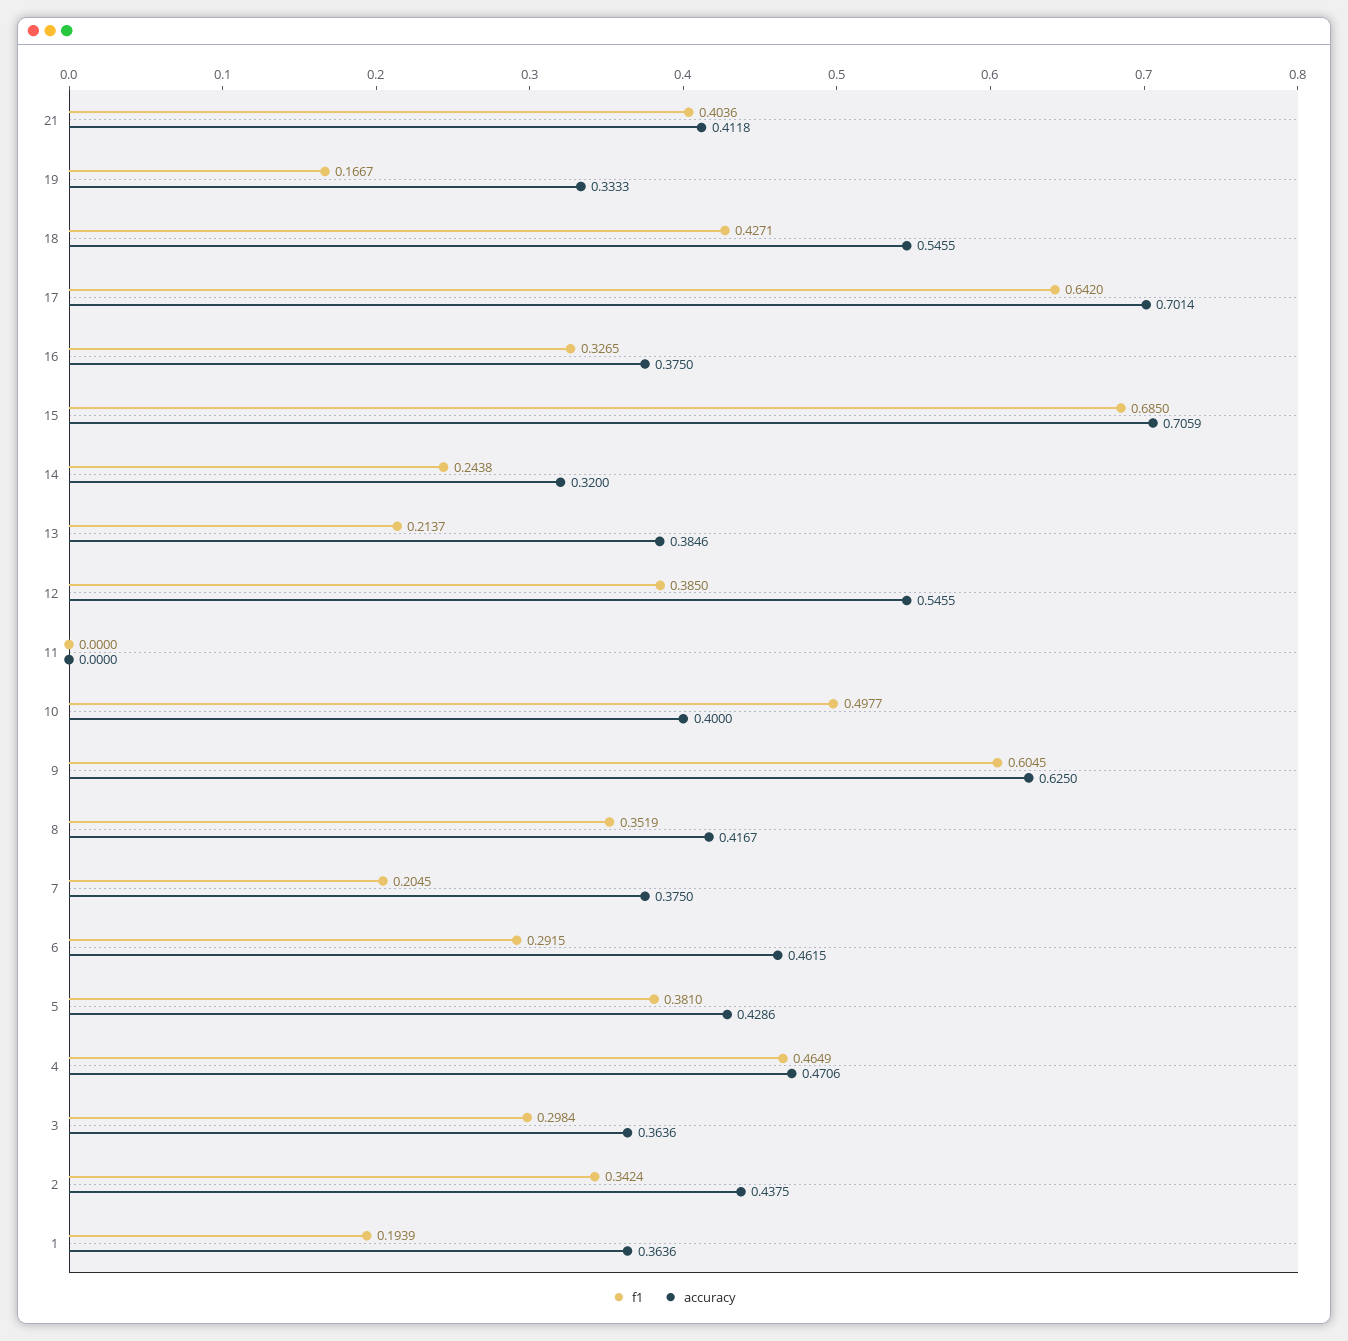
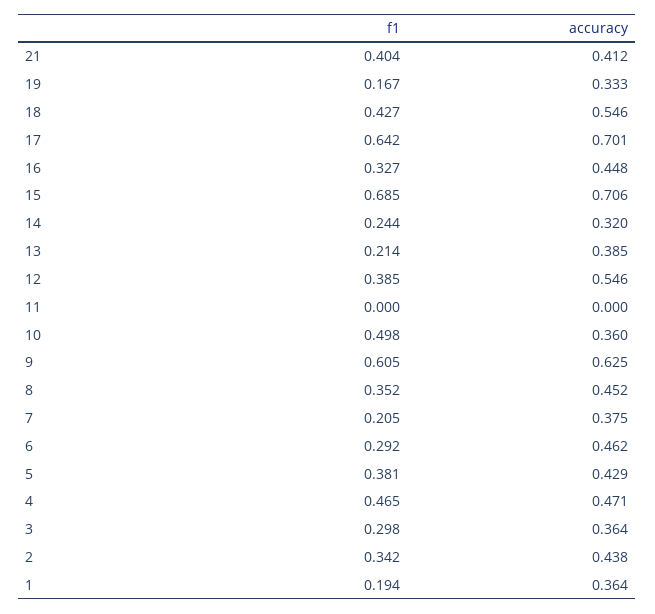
  {
    "f1": {
      "21": 0.4036,
      "19": 0.1667,
      "18": 0.4271,
      "17": 0.642,
      "16": 0.3265,
      "15": 0.685,
      "14": 0.2438,
      "13": 0.2137,
      "12": 0.385,
      "11": 0,
      "10": 0.4977,
      "9": 0.6045,
      "8": 0.3519,
      "7": 0.2045,
      "6": 0.2915,
      "5": 0.381,
      "4": 0.4649,
      "3": 0.2984,
      "2": 0.3424,
      "1": 0.1939
    },
    "accuracy": {
      "21": 0.4118,
      "19": 0.3333,
      "18": 0.5455,
      "17": 0.7014,
-     "16": 0.375,
+     "16": 0.448,
      "15": 0.7059,
      "14": 0.32,
      "13": 0.3846,
      "12": 0.5455,
      "11": 0,
-     "10": 0.4,
+     "10": 0.36,
      "9": 0.625,
-     "8": 0.4167,
+     "8": 0.452,
      "7": 0.375,
      "6": 0.4615,
      "5": 0.4286,
      "4": 0.4706,
      "3": 0.3636,
      "2": 0.4375,
      "1": 0.3636
    }
  }

